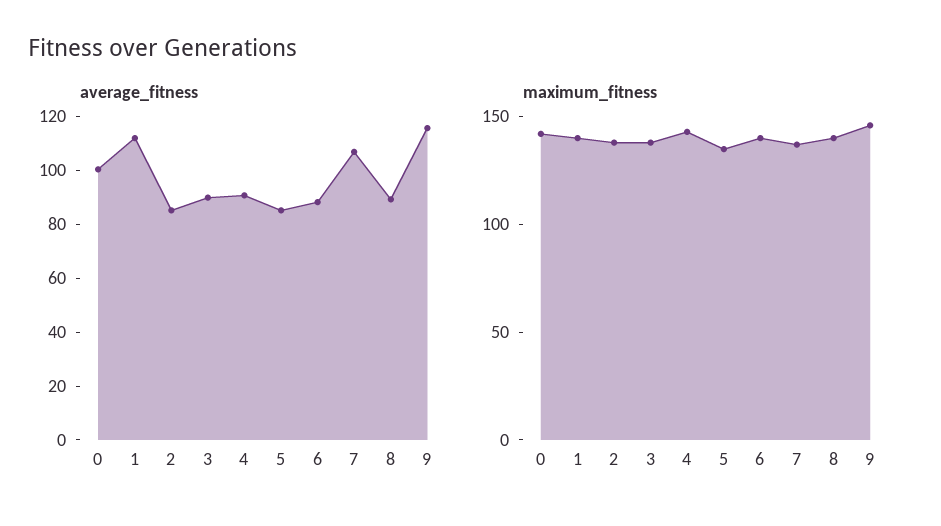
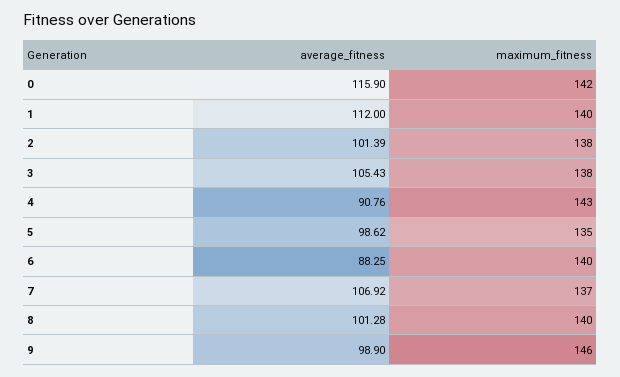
  {
    "average_fitness": {
-     "0": 100,
+     "0": 115.9,
      "1": 112,
-     "2": 85,
+     "2": 101.39,
-     "3": 90,
+     "3": 105.43,
      "4": 90.76,
-     "5": 85,
+     "5": 98.62,
      "6": 88.25,
      "7": 106.92,
-     "8": 90,
+     "8": 101.28,
-     "9": 115
+     "9": 98.9
    },
    "maximum_fitness": {
      "0": 142,
      "1": 140,
      "2": 138,
      "3": 138,
      "4": 143,
      "5": 135,
      "6": 140,
      "7": 137,
      "8": 140,
      "9": 146
    }
  }

